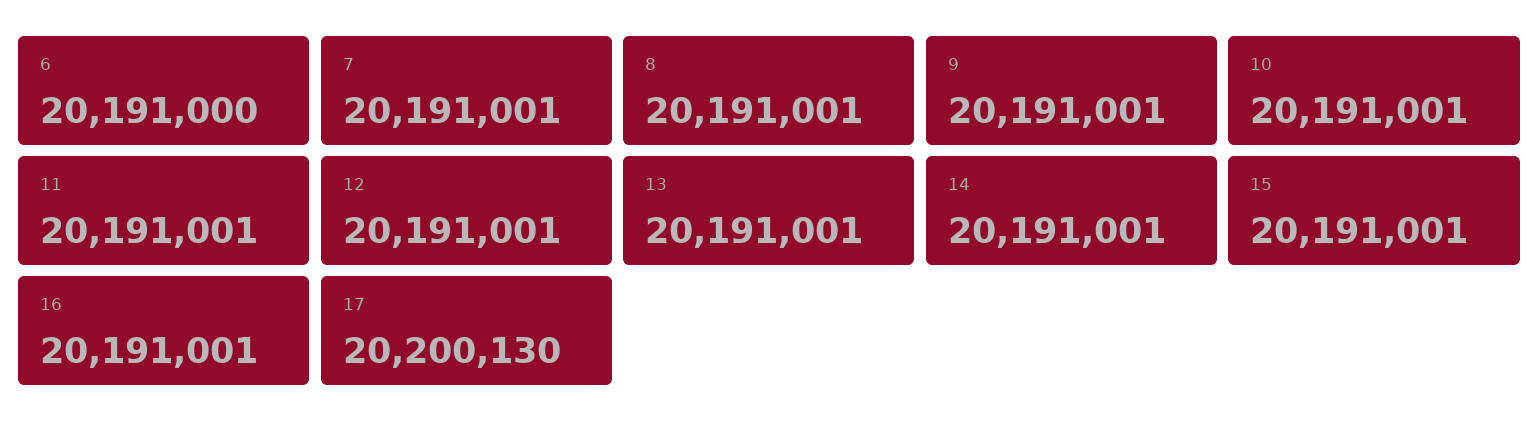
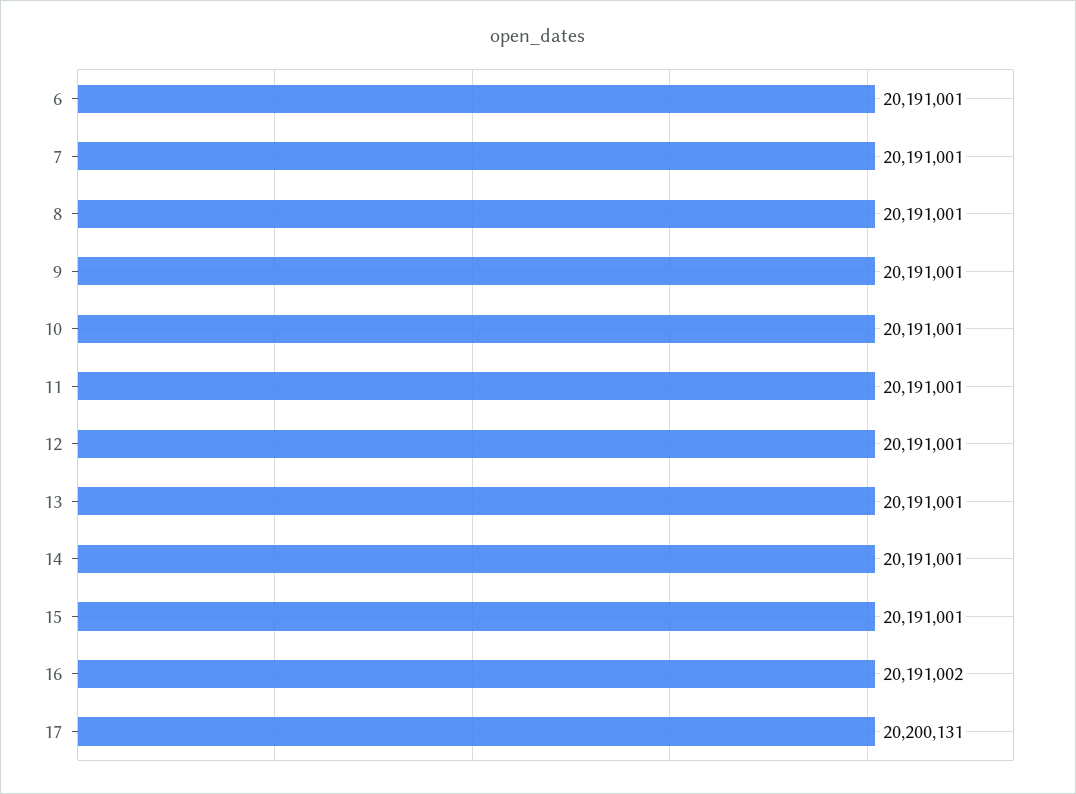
  {
-   "6": 20191000,
+   "6": 20191001,
    "7": 20191001,
    "8": 20191001,
    "9": 20191001,
    "10": 20191001,
    "11": 20191001,
    "12": 20191001,
    "13": 20191001,
    "14": 20191001,
    "15": 20191001,
-   "16": 20191001,
+   "16": 20191002,
-   "17": 20200130
+   "17": 20200131
  }

